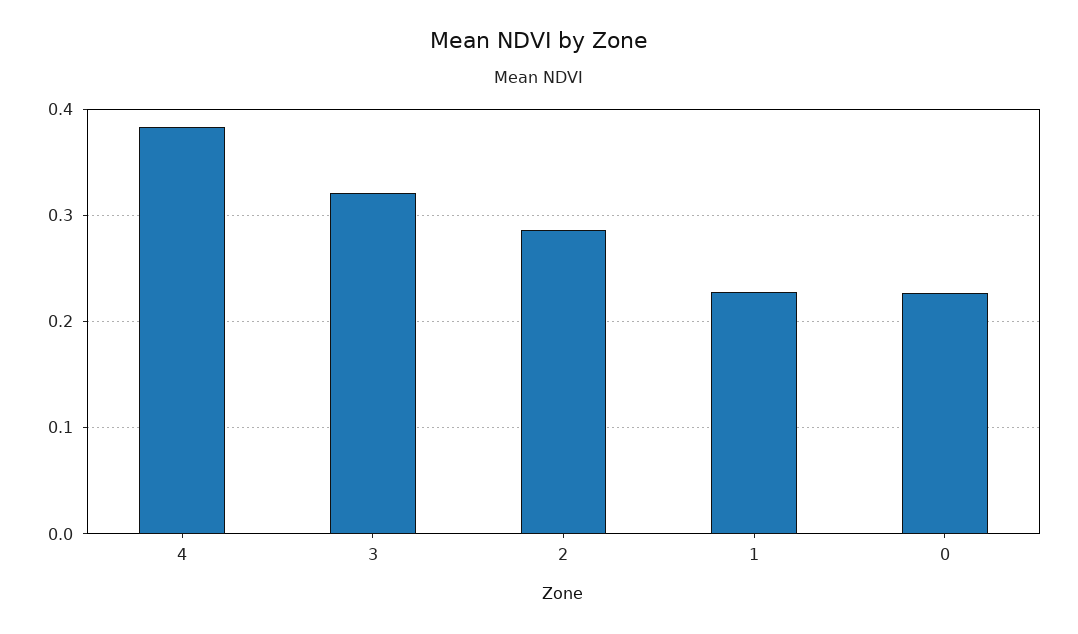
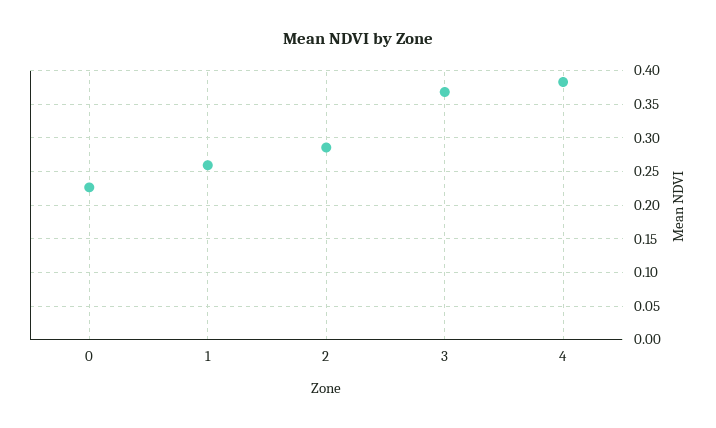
  {
    "4": 0.38,
-   "3": 0.32,
+   "3": 0.37,
    "2": 0.29,
-   "1": 0.23,
+   "1": 0.26,
    "0": 0.23
  }

